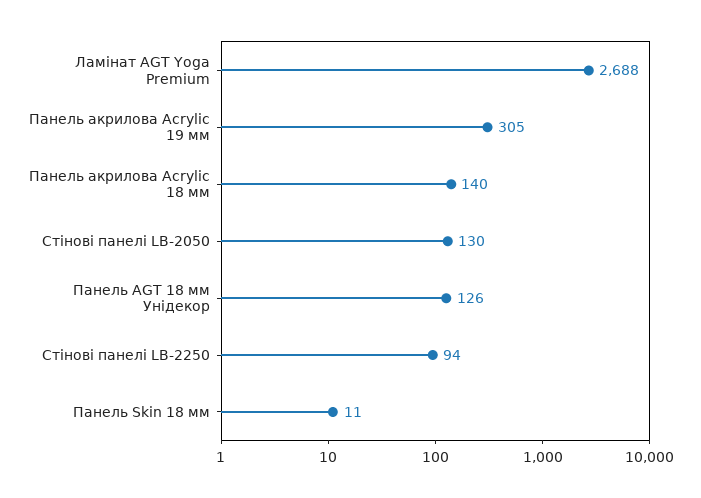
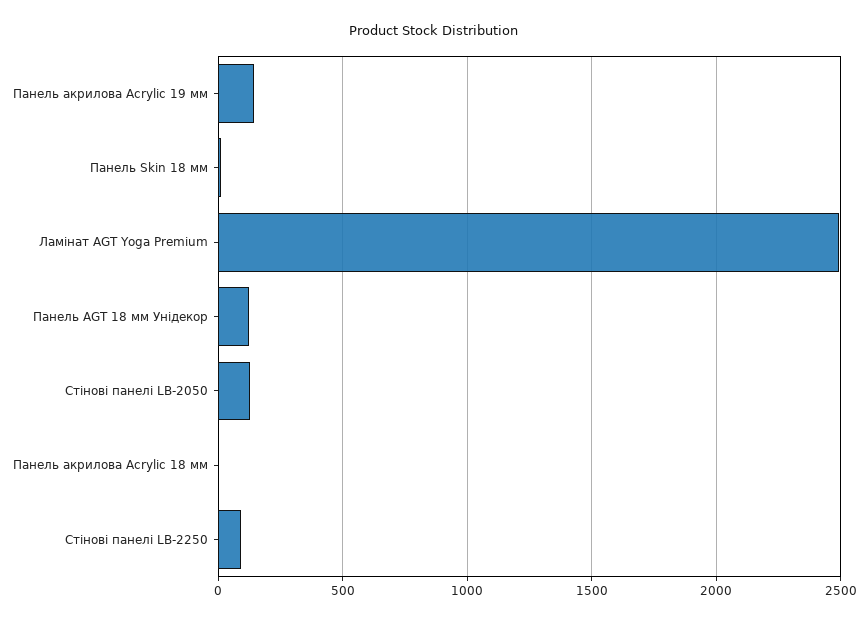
  {
-   "Ламінат AGT Yoga Premium": 2688,
+   "Ламінат AGT Yoga Premium": 2500,
-   "Панель акрилова Acrylic 19 мм": 305,
+   "Панель акрилова Acrylic 19 мм": 150,
-   "Панель акрилова Acrylic 18 мм": 140,
+   "Панель акрилова Acrylic 18 мм": 0,
    "Стінові панелі LB-2050": 130,
    "Панель AGT 18 мм Унідекор": 126,
    "Стінові панелі LB-2250": 94,
    "Панель Skin 18 мм": 11
  }

